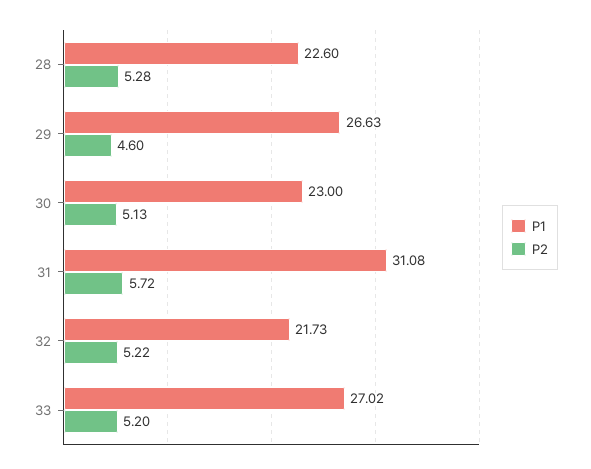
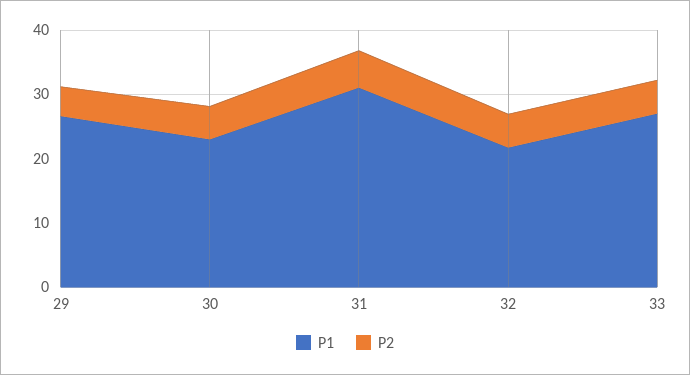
  {
    "P1": {
-     "28": 22.6,
      "29": 26.63,
      "30": 23,
      "31": 31.08,
      "32": 21.73,
      "33": 27.02
    },
    "P2": {
-     "28": 5.28,
      "29": 4.6,
      "30": 5.13,
      "31": 5.72,
      "32": 5.22,
      "33": 5.2
    }
  }

